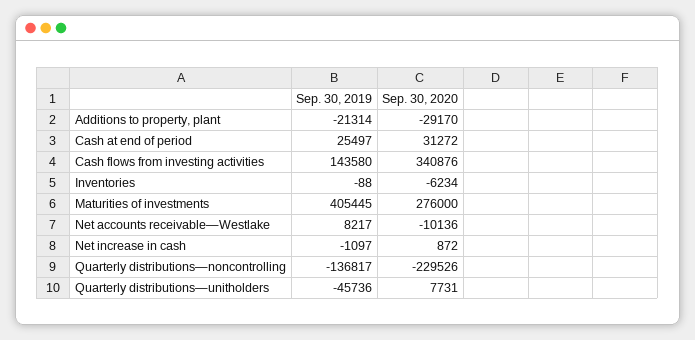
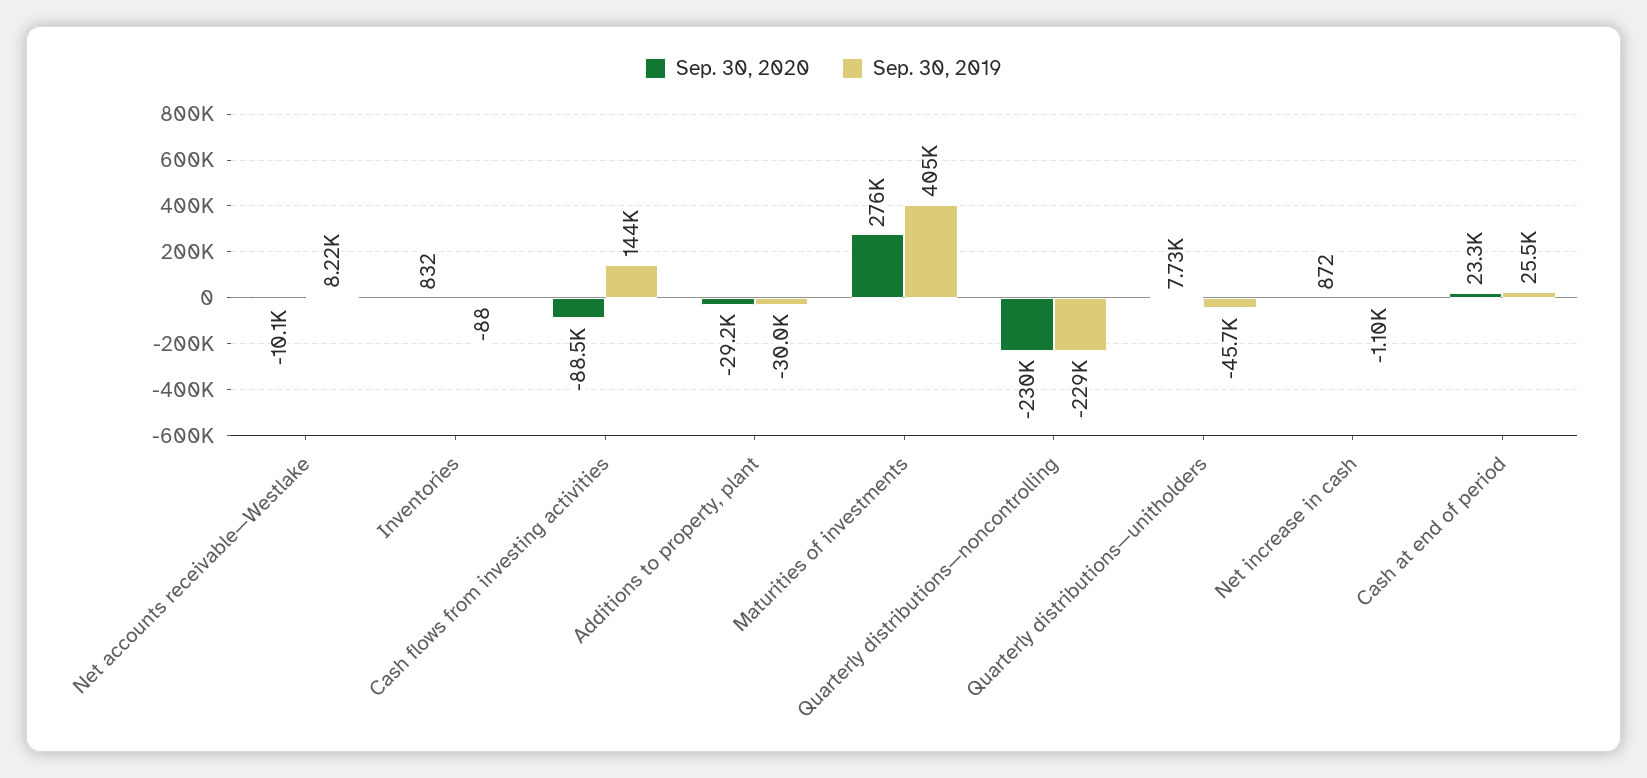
  {
    "Sep. 30, 2019": {
-     "Additions to property, plant": -21314,
+     "Additions to property, plant": -30000,
      "Cash at end of period": 25497,
      "Cash flows from investing activities": 143580,
      "Inventories": -88,
      "Maturities of investments": 405445,
      "Net accounts receivable—Westlake": 8217,
      "Net increase in cash": -1097,
-     "Quarterly distributions—noncontrolling": -136817,
+     "Quarterly distributions—noncontrolling": -229000,
      "Quarterly distributions—unitholders": -45736
    },
    "Sep. 30, 2020": {
      "Additions to property, plant": -29170,
-     "Cash at end of period": 31272,
+     "Cash at end of period": 23300,
-     "Cash flows from investing activities": 340876,
+     "Cash flows from investing activities": -88500,
-     "Inventories": -6234,
+     "Inventories": 832,
      "Maturities of investments": 276000,
      "Net accounts receivable—Westlake": -10136,
      "Net increase in cash": 872,
      "Quarterly distributions—noncontrolling": -229526,
      "Quarterly distributions—unitholders": 7731
    }
  }

